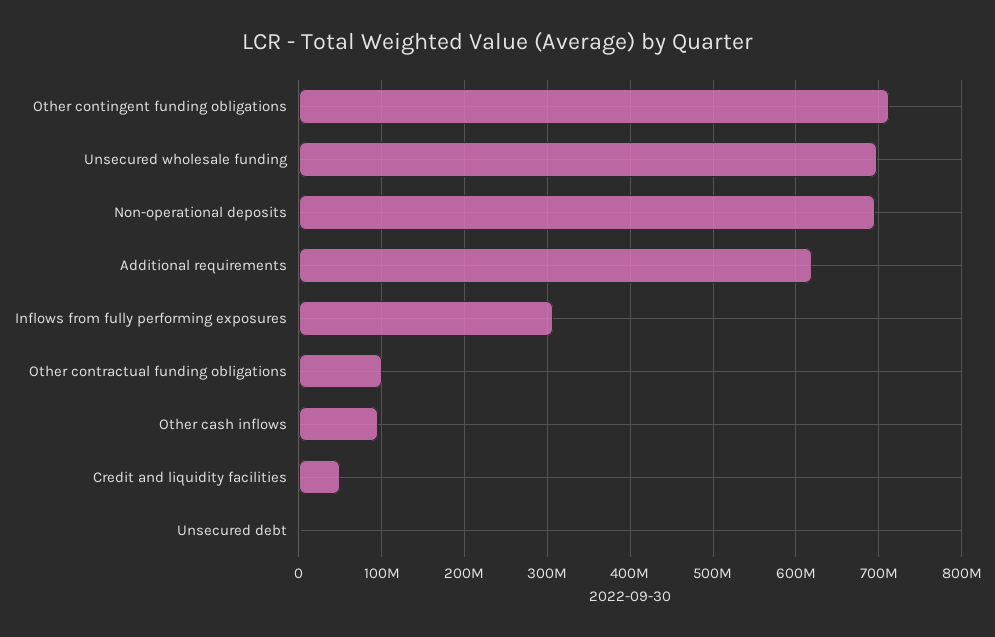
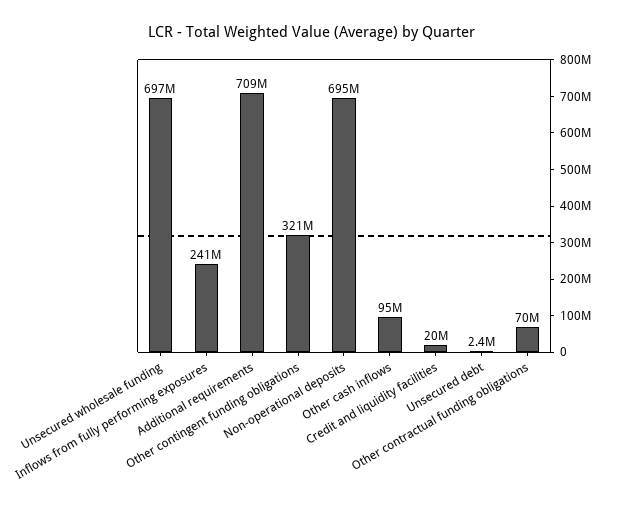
  {
-   "Other contingent funding obligations": 710000000,
+   "Other contingent funding obligations": 321000000,
    "Unsecured wholesale funding": 697000000,
    "Non-operational deposits": 695000000,
-   "Additional requirements": 620000000,
+   "Additional requirements": 709000000,
-   "Inflows from fully performing exposures": 310000000,
+   "Inflows from fully performing exposures": 241000000,
-   "Other contractual funding obligations": 100000000,
+   "Other contractual funding obligations": 70000000,
    "Other cash inflows": 95000000,
-   "Credit and liquidity facilities": 50000000,
+   "Credit and liquidity facilities": 20000000,
    "Unsecured debt": 2400000
  }

